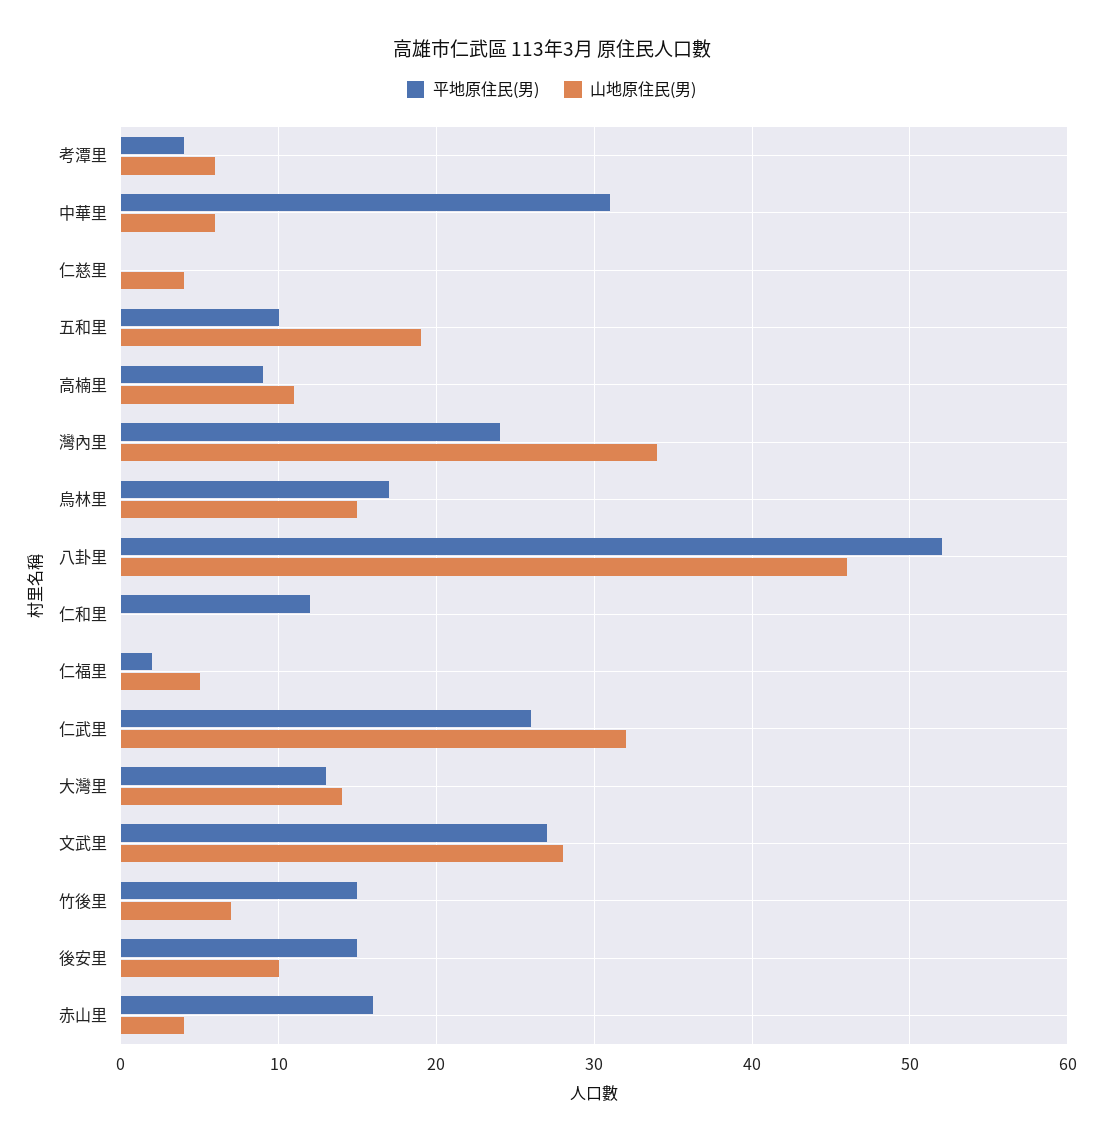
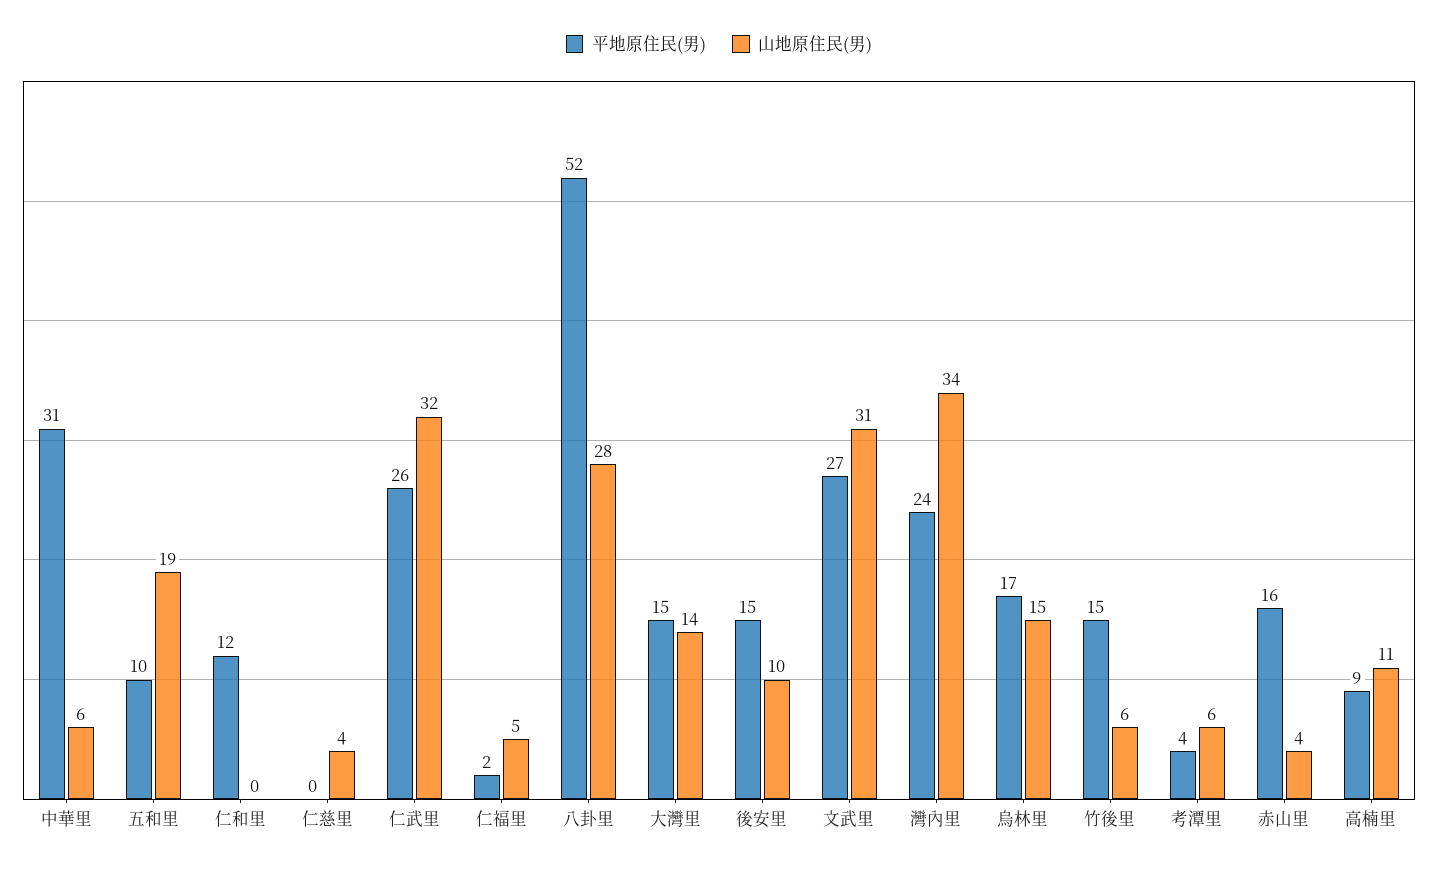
  {
    "平地原住民(男)": {
      "考潭里": 4,
      "中華里": 31,
      "仁慈里": 0,
      "五和里": 10,
      "高楠里": 9,
      "灣內里": 24,
      "烏林里": 17,
      "八卦里": 52,
      "仁和里": 12,
      "仁福里": 2,
      "仁武里": 26,
-     "大灣里": 13,
+     "大灣里": 15,
      "文武里": 27,
      "竹後里": 15,
      "後安里": 15,
      "赤山里": 16
    },
    "山地原住民(男)": {
      "考潭里": 6,
      "中華里": 6,
      "仁慈里": 4,
      "五和里": 19,
      "高楠里": 11,
      "灣內里": 34,
      "烏林里": 15,
-     "八卦里": 46,
+     "八卦里": 28,
      "仁和里": 0,
      "仁福里": 5,
      "仁武里": 32,
      "大灣里": 14,
-     "文武里": 28,
+     "文武里": 31,
-     "竹後里": 7,
+     "竹後里": 6,
      "後安里": 10,
      "赤山里": 4
    }
  }

